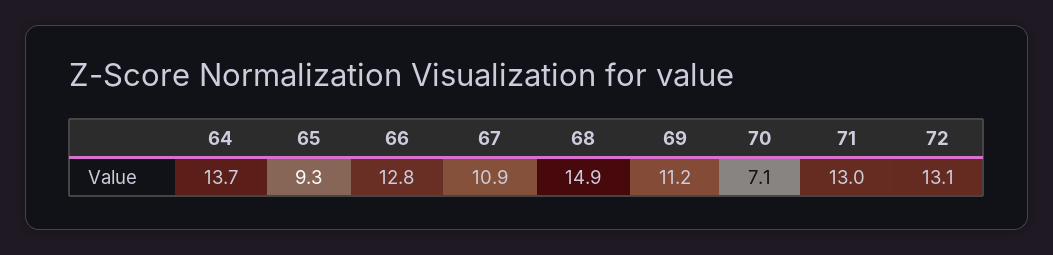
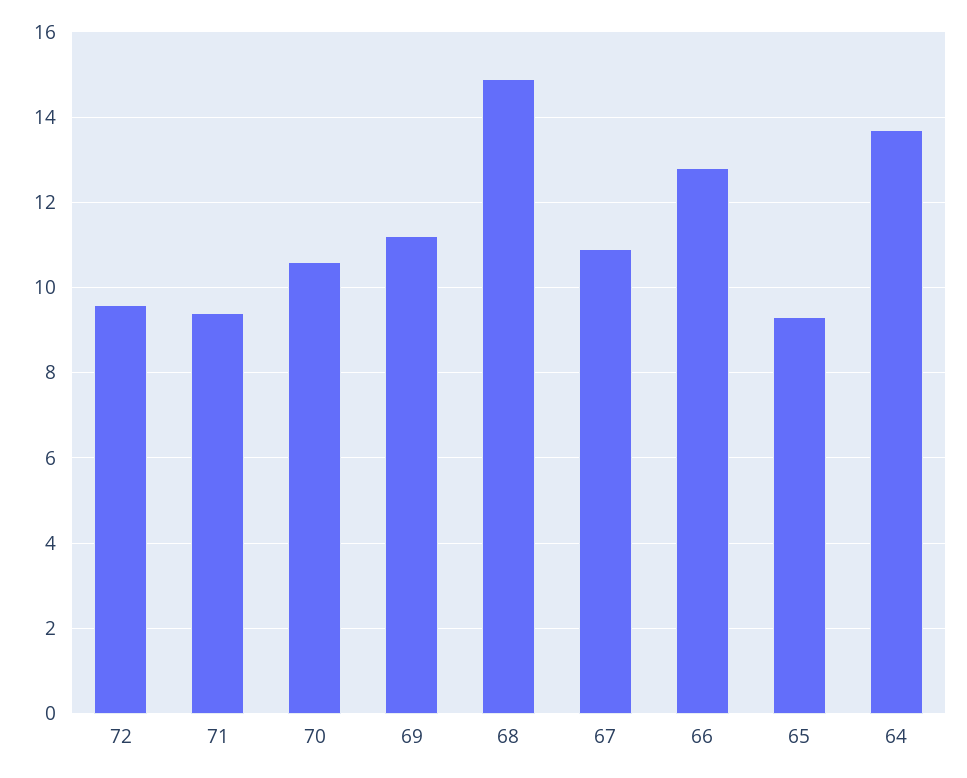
  {
    "64": 13.7,
    "65": 9.3,
    "66": 12.8,
    "67": 10.9,
    "68": 14.9,
    "69": 11.2,
-   "70": 7.1,
+   "70": 10.5,
-   "71": 13,
+   "71": 9.5,
-   "72": 13.1
+   "72": 9.5
  }

